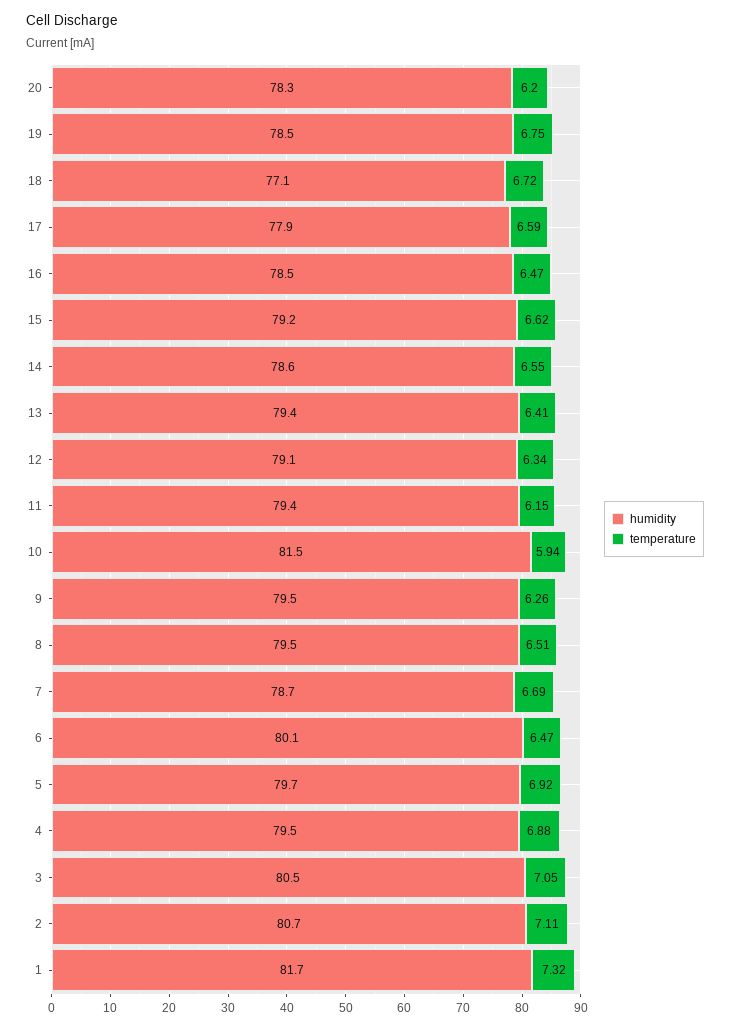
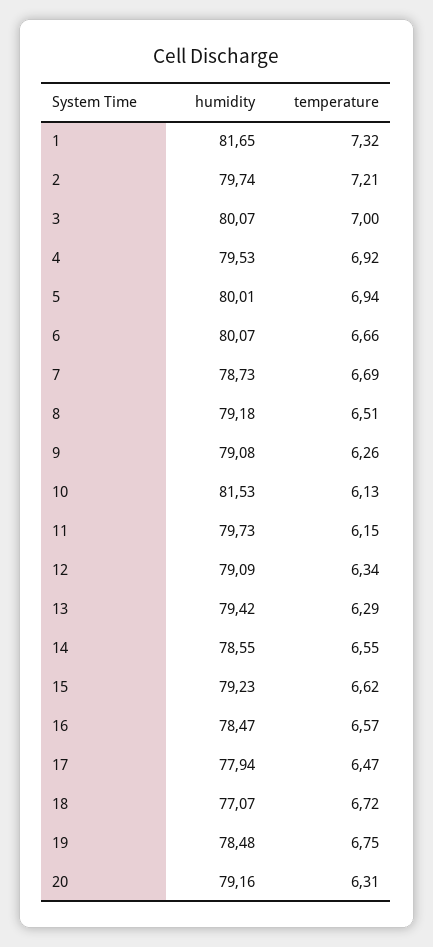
  {
    "humidity": {
-     "20": 78.3,
+     "20": 79.16,
      "19": 78.48,
      "18": 77.07,
      "17": 77.94,
      "16": 78.47,
      "15": 79.23,
      "14": 78.55,
      "13": 79.42,
      "12": 79.09,
-     "11": 79.4,
+     "11": 79.73,
      "10": 81.53,
-     "9": 79.5,
+     "9": 79.08,
-     "8": 79.5,
+     "8": 79.18,
      "7": 78.73,
      "6": 80.07,
-     "5": 79.7,
+     "5": 80.01,
      "4": 79.53,
-     "3": 80.5,
+     "3": 80.07,
-     "2": 80.7,
+     "2": 79.74,
      "1": 81.65
    },
    "temperature": {
-     "20": 6.2,
+     "20": 6.31,
      "19": 6.75,
      "18": 6.72,
-     "17": 6.59,
+     "17": 6.47,
-     "16": 6.47,
+     "16": 6.57,
      "15": 6.62,
      "14": 6.55,
-     "13": 6.41,
+     "13": 6.29,
      "12": 6.34,
      "11": 6.15,
-     "10": 5.94,
+     "10": 6.13,
      "9": 6.26,
      "8": 6.51,
      "7": 6.69,
-     "6": 6.47,
+     "6": 6.66,
-     "5": 6.92,
+     "5": 6.94,
-     "4": 6.88,
+     "4": 6.92,
-     "3": 7.05,
+     "3": 7,
-     "2": 7.11,
+     "2": 7.21,
      "1": 7.32
    }
  }

